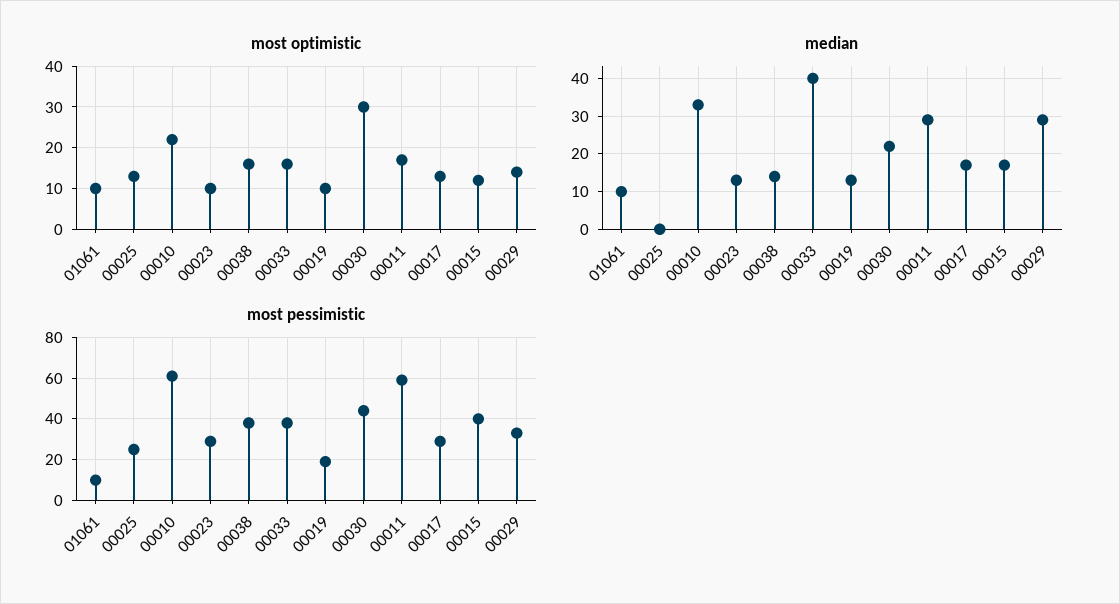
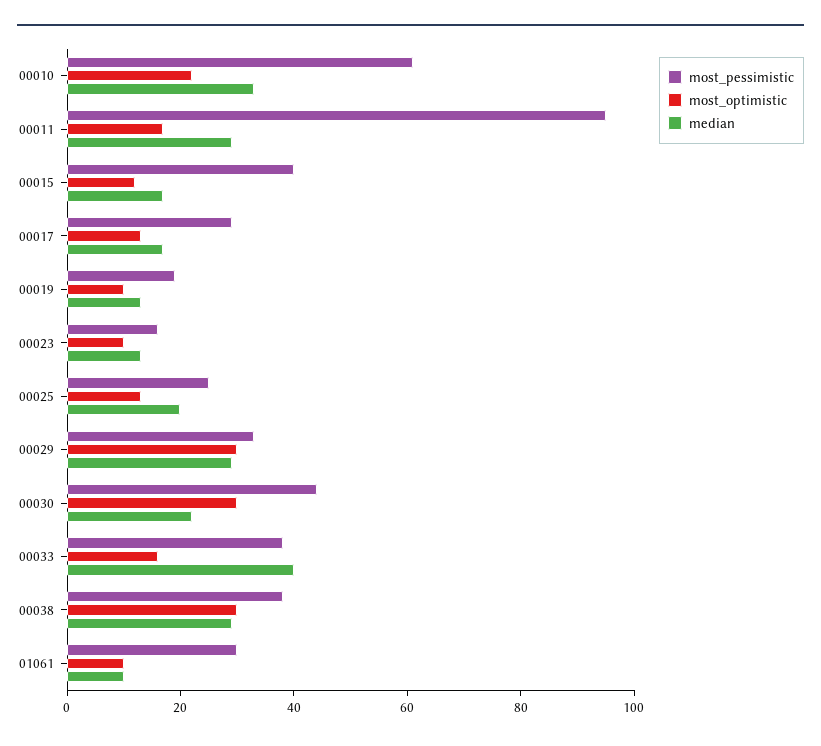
  {
    "most optimistic": {
      "01061": 10,
      "00025": 15,
      "00010": 20,
      "00023": 10,
-     "00038": 15,
+     "00038": 30,
      "00033": 15,
      "00019": 10,
      "00030": 30,
      "00011": 15,
      "00017": 15,
      "00015": 10,
-     "00029": 15
+     "00029": 30
    },
    "median": {
      "01061": 10,
-     "00025": 0,
+     "00025": 20,
      "00010": 35,
      "00023": 15,
-     "00038": 15,
+     "00038": 30,
      "00033": 40,
      "00019": 15,
      "00030": 20,
      "00011": 30,
      "00017": 15,
      "00015": 15,
      "00029": 30
    },
    "most pessimistic": {
-     "01061": 10,
+     "01061": 30,
      "00025": 25,
      "00010": 60,
-     "00023": 30,
+     "00023": 15,
      "00038": 40,
      "00033": 40,
      "00019": 20,
      "00030": 45,
-     "00011": 60,
+     "00011": 95,
      "00017": 30,
      "00015": 40,
      "00029": 35
    }
  }

